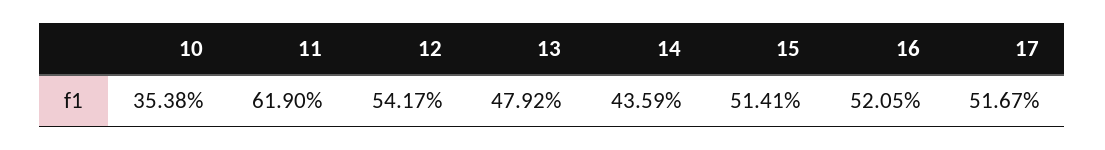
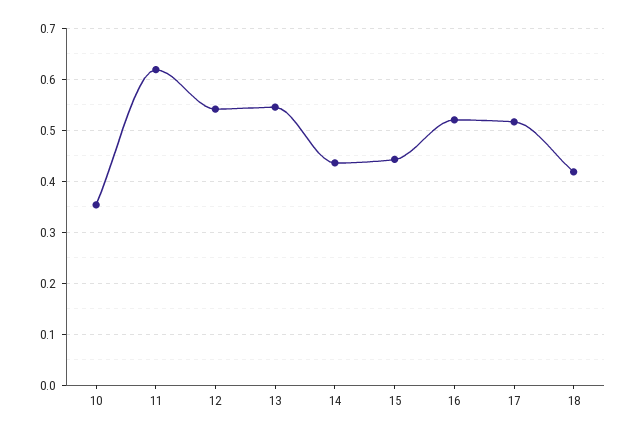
  {
    "10": 0.3538,
    "11": 0.619,
    "12": 0.5417,
-   "13": 0.4792,
+   "13": 0.54,
    "14": 0.4359,
-   "15": 0.5141,
+   "15": 0.44,
    "16": 0.5205,
-   "17": 0.5167
+   "17": 0.5167,
+   "18": 0.42
  }

